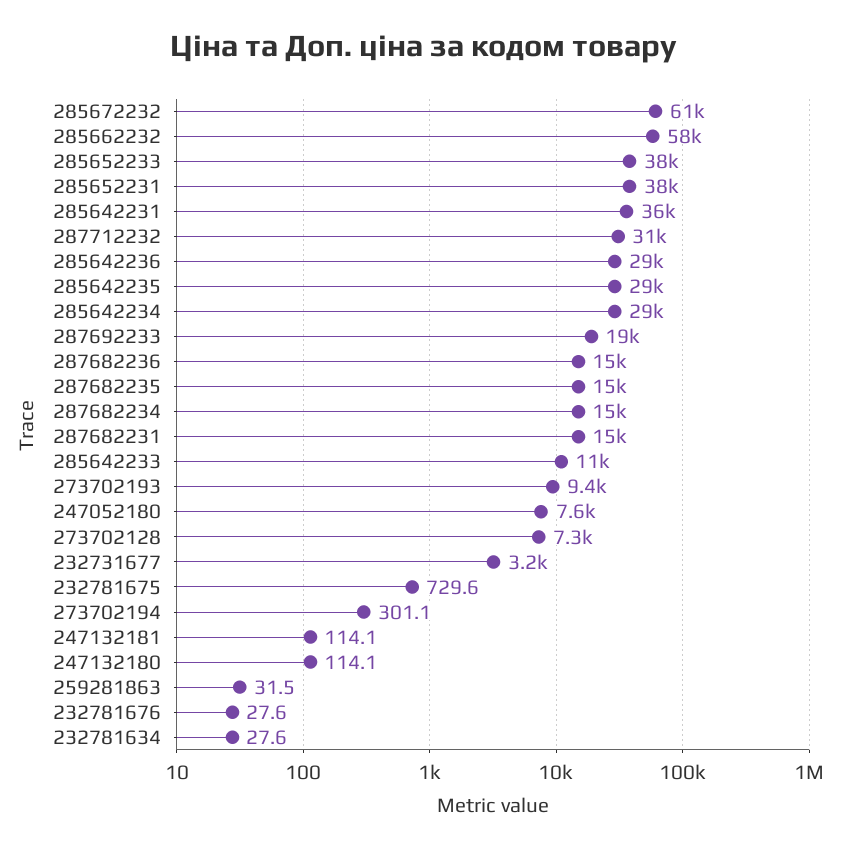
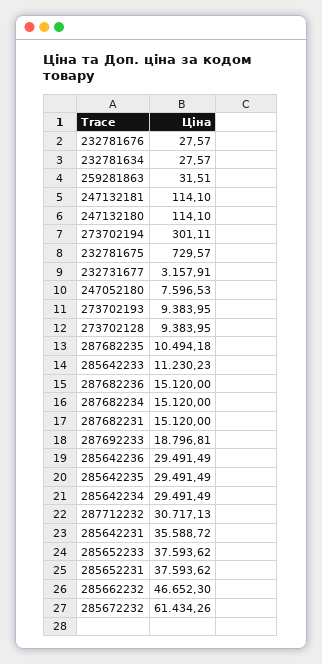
  {
    "285672232": 61434.26,
-   "285662232": 58000,
+   "285662232": 46652.3,
    "285652233": 37593.62,
    "285652231": 37593.62,
    "285642231": 35588.72,
    "287712232": 30717.13,
    "285642236": 29491.49,
    "285642235": 29491.49,
    "285642234": 29491.49,
    "287692233": 18796.81,
    "287682236": 15120,
-   "287682235": 15000,
+   "287682235": 10494.18,
    "287682234": 15120,
    "287682231": 15120,
    "285642233": 11230.23,
    "273702193": 9383.95,
    "247052180": 7596.53,
-   "273702128": 7300,
+   "273702128": 9383.95,
    "232731677": 3157.91,
    "232781675": 729.57,
    "273702194": 301.11,
    "247132181": 114.1,
    "247132180": 114.1,
    "259281863": 31.51,
    "232781676": 27.57,
    "232781634": 27.57
  }

